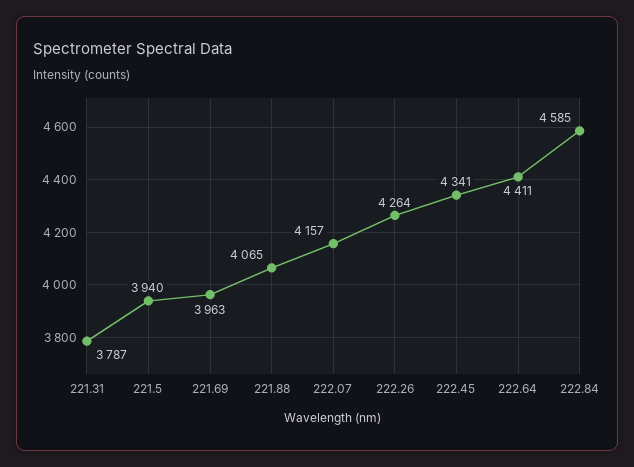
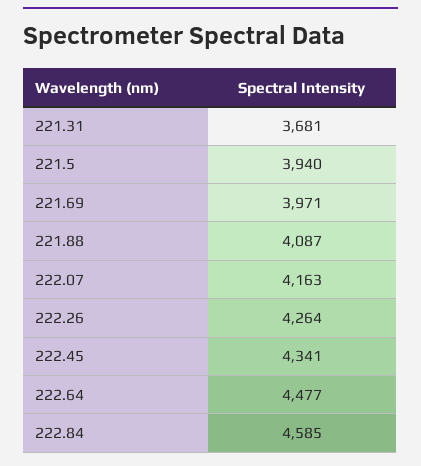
  {
-   "221.31": 3787,
+   "221.31": 3681,
    "221.5": 3940,
-   "221.69": 3963,
+   "221.69": 3971,
-   "221.88": 4065,
+   "221.88": 4087,
-   "222.07": 4157,
+   "222.07": 4163,
    "222.26": 4264,
    "222.45": 4341,
-   "222.64": 4411,
+   "222.64": 4477,
    "222.84": 4585
  }

